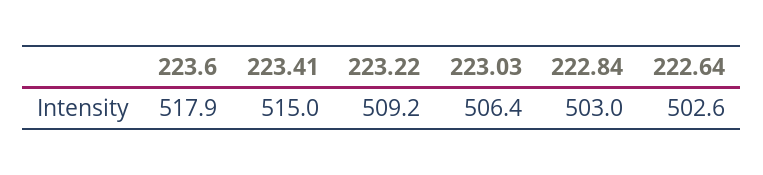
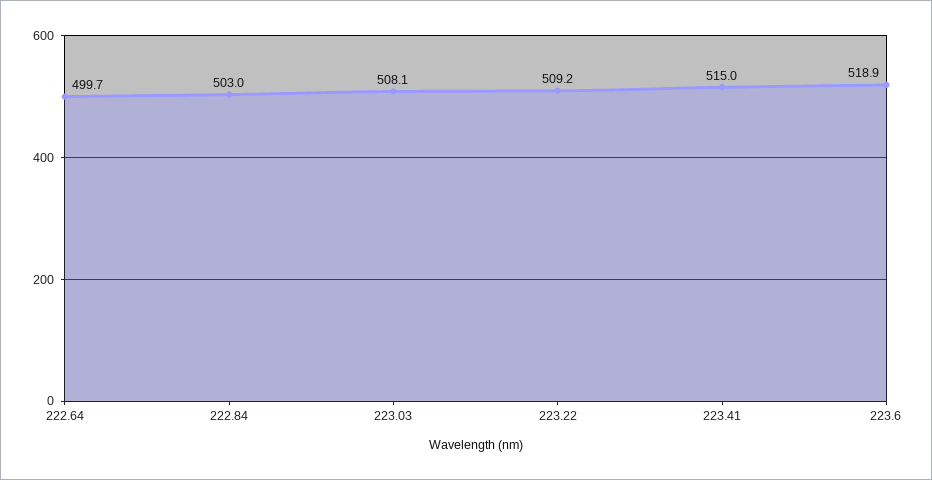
  {
-   "223.6": 517.9,
+   "223.6": 518.9,
    "223.41": 515,
    "223.22": 509.2,
-   "223.03": 506.4,
+   "223.03": 508.1,
    "222.84": 503,
-   "222.64": 502.6
+   "222.64": 499.7
  }

